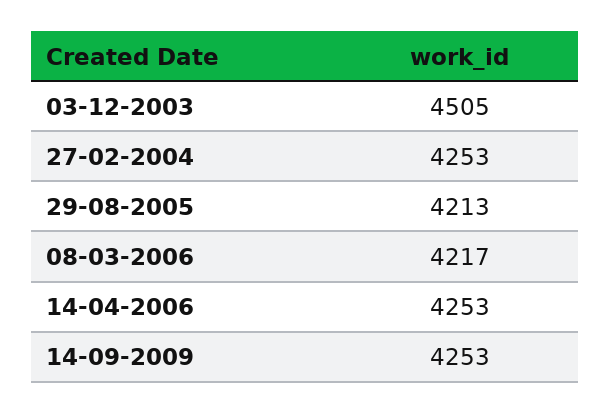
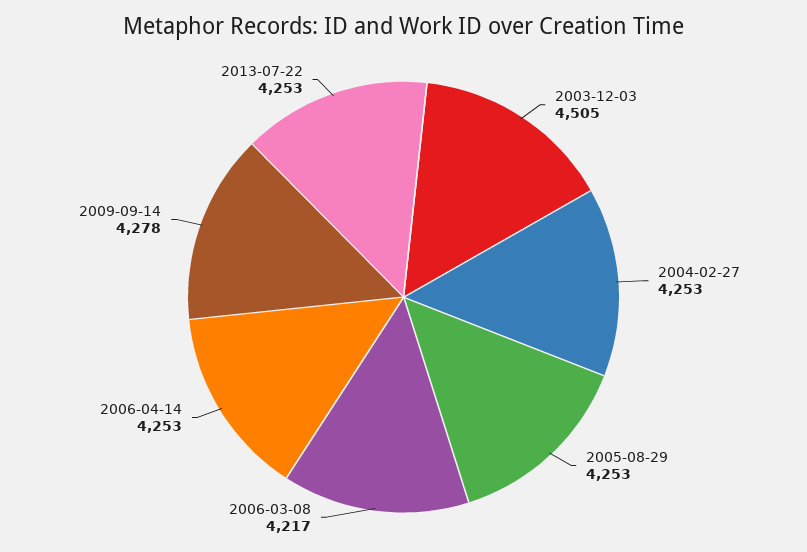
  {
    "03-12-2003": 4505,
    "27-02-2004": 4253,
-   "29-08-2005": 4213,
+   "29-08-2005": 4253,
    "08-03-2006": 4217,
    "14-04-2006": 4253,
-   "14-09-2009": 4253
+   "14-09-2009": 4278,
+   "2013-07-22": 4253
  }

